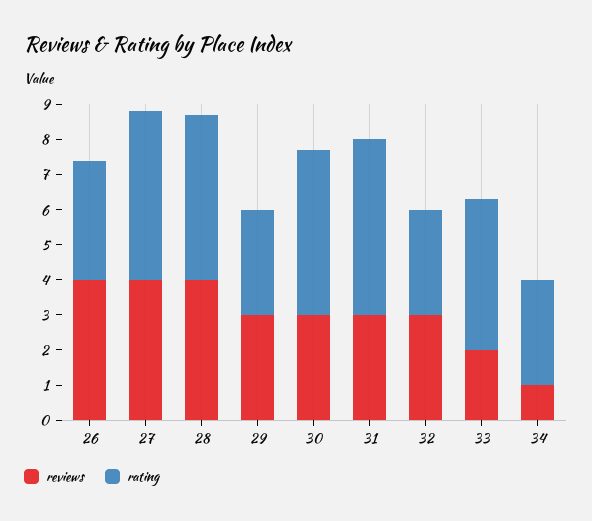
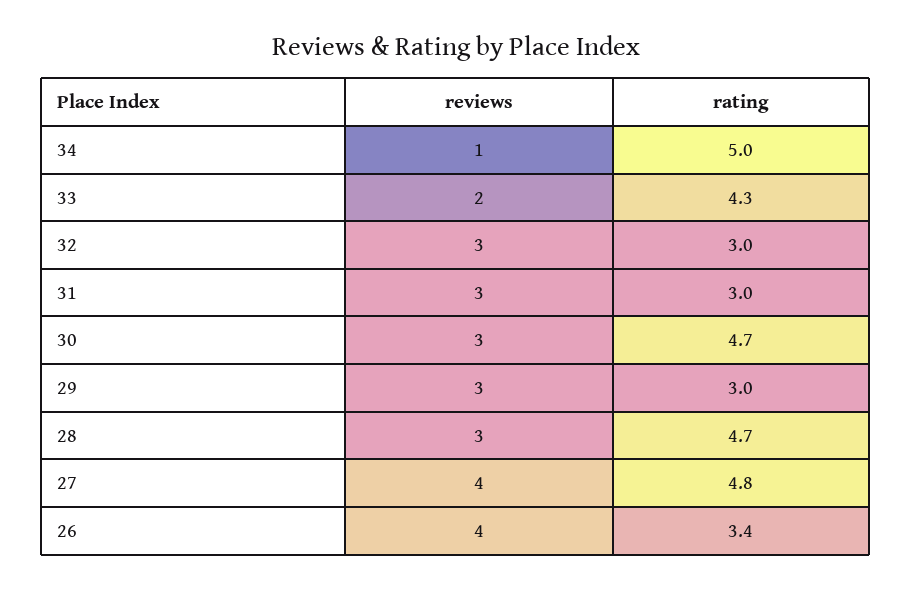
  {
    "reviews": {
      "26": 4,
      "27": 4,
-     "28": 4,
+     "28": 3,
      "29": 3,
      "30": 3,
      "31": 3,
      "32": 3,
      "33": 2,
      "34": 1
    },
    "rating": {
      "26": 3.4,
      "27": 4.8,
      "28": 4.7,
      "29": 3,
      "30": 4.7,
-     "31": 5,
+     "31": 3,
      "32": 3,
      "33": 4.3,
-     "34": 3
+     "34": 5
    }
  }

